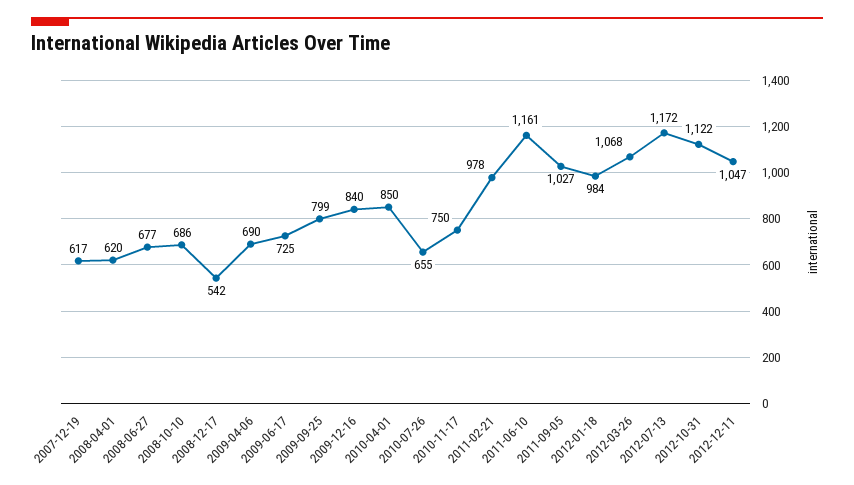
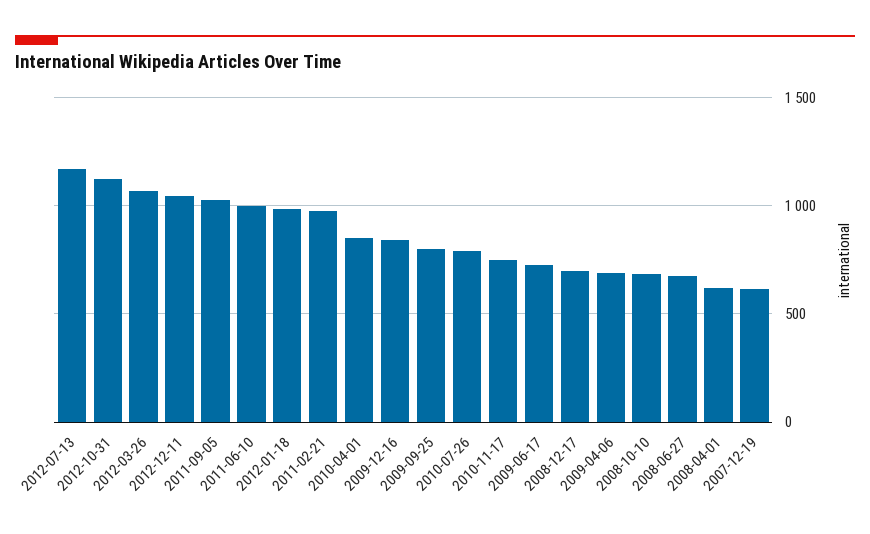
  {
    "2007-12-19": 617,
    "2008-04-01": 620,
    "2008-06-27": 677,
    "2008-10-10": 686,
-   "2008-12-17": 542,
+   "2008-12-17": 700,
    "2009-04-06": 690,
    "2009-06-17": 725,
    "2009-09-25": 799,
    "2009-12-16": 840,
    "2010-04-01": 850,
-   "2010-07-26": 655,
+   "2010-07-26": 800,
    "2010-11-17": 750,
    "2011-02-21": 978,
-   "2011-06-10": 1161,
+   "2011-06-10": 1000,
    "2011-09-05": 1027,
    "2012-01-18": 984,
    "2012-03-26": 1068,
    "2012-07-13": 1172,
    "2012-10-31": 1122,
    "2012-12-11": 1047
  }

